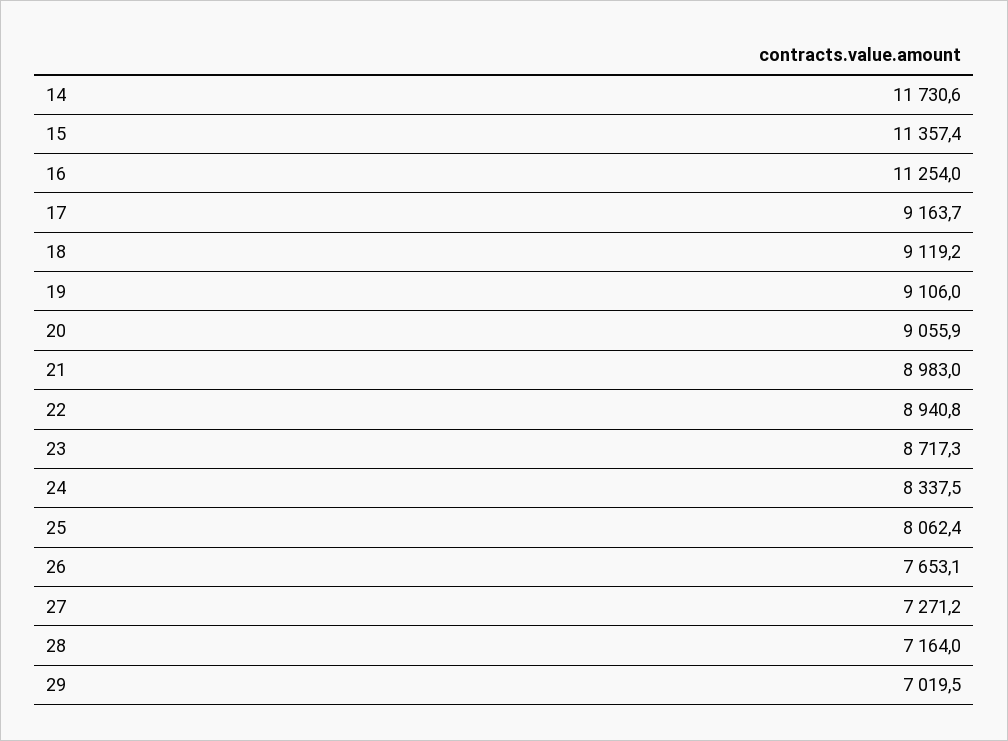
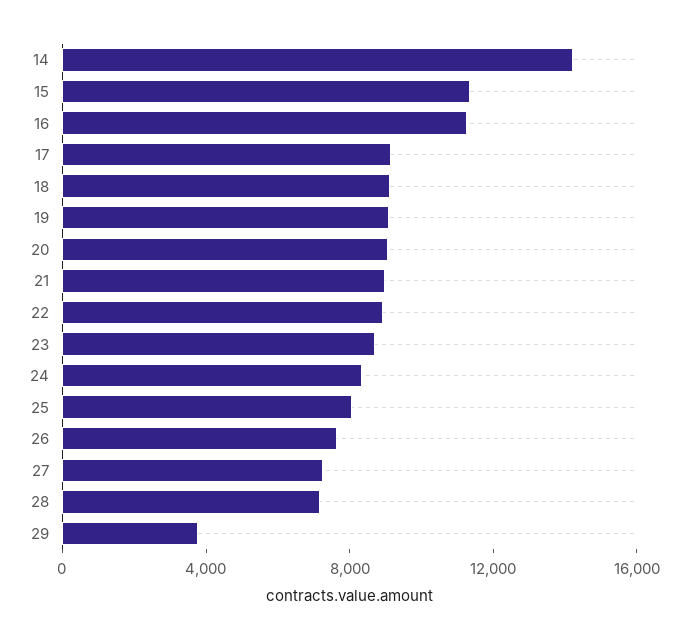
  {
-   "14": 11730.6,
+   "14": 14000,
    "15": 11357.4,
    "16": 11254,
    "17": 9163.7,
    "18": 9119.2,
    "19": 9106,
    "20": 9055.9,
    "21": 8983,
    "22": 8940.8,
    "23": 8717.3,
    "24": 8337.5,
    "25": 8062.4,
    "26": 7653.1,
    "27": 7271.2,
    "28": 7164,
-   "29": 7019.5
+   "29": 4000
  }

